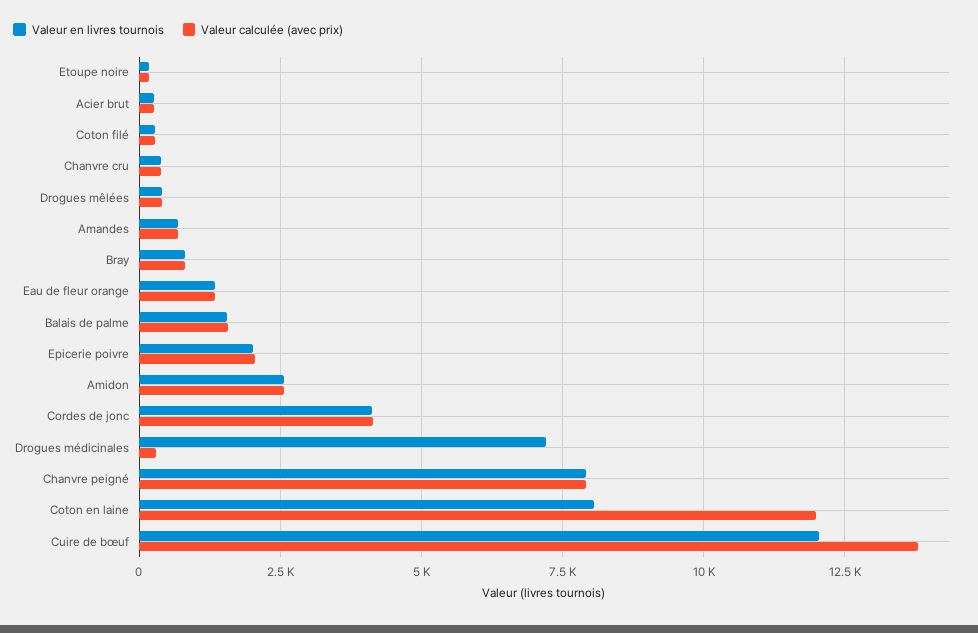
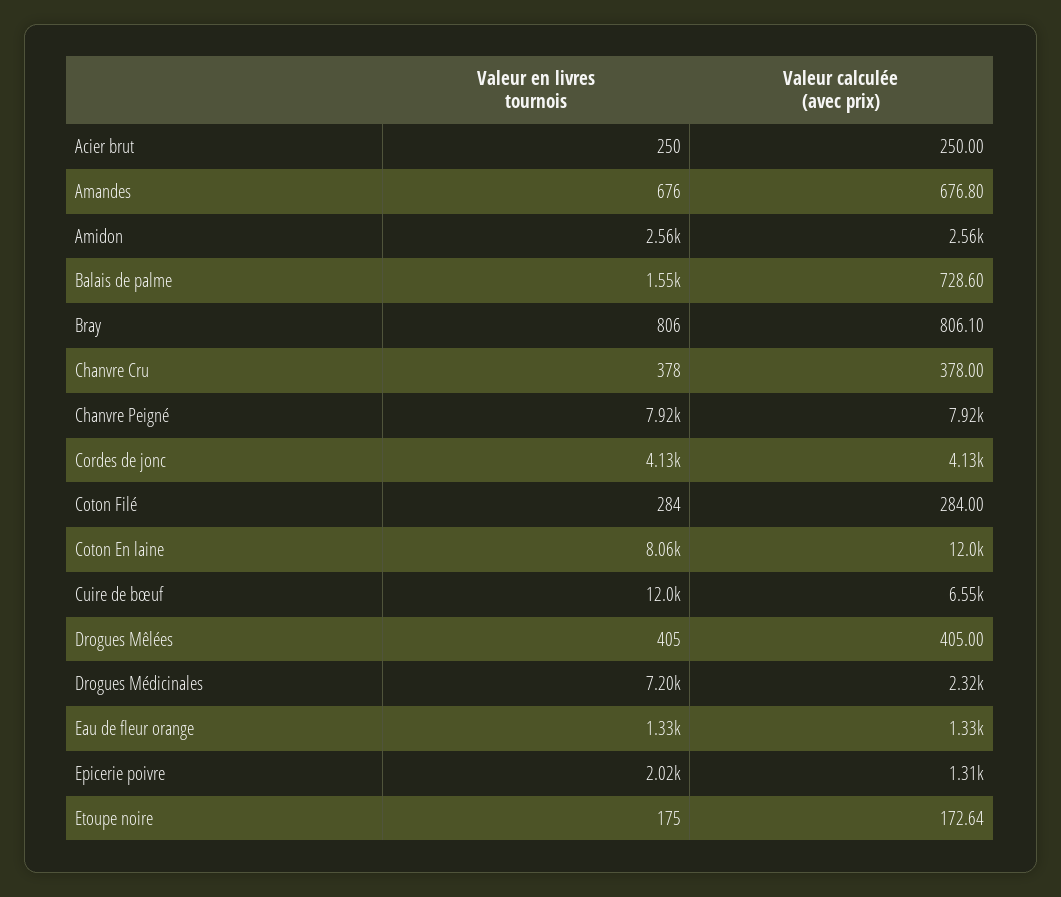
  {
    "Valeur en livres tournois": {
      "Etoupe noire": 175,
      "Acier brut": 250,
      "Coton filé": 284,
      "Chanvre cru": 378,
      "Drogues mêlées": 405,
      "Amandes": 676,
      "Bray": 806,
      "Eau de fleur orange": 1330,
      "Balais de palme": 1550,
      "Epicerie poivre": 2020,
      "Amidon": 2560,
      "Cordes de jonc": 4130,
      "Drogues médicinales": 7200,
      "Chanvre peigné": 7920,
      "Coton en laine": 8060,
      "Cuire de bœuf": 12000
    },
    "Valeur calculée (avec prix)": {
      "Etoupe noire": 172.64,
      "Acier brut": 250,
      "Coton filé": 284,
      "Chanvre cru": 378,
      "Drogues mêlées": 405,
      "Amandes": 676.8,
      "Bray": 806.1,
      "Eau de fleur orange": 1330,
-     "Balais de palme": 1500,
+     "Balais de palme": 728.6,
-     "Epicerie poivre": 2000,
+     "Epicerie poivre": 1310,
      "Amidon": 2560,
      "Cordes de jonc": 4130,
-     "Drogues médicinales": 250,
+     "Drogues médicinales": 2320,
      "Chanvre peigné": 7920,
      "Coton en laine": 12000,
-     "Cuire de bœuf": 13750
+     "Cuire de bœuf": 6550
    }
  }

